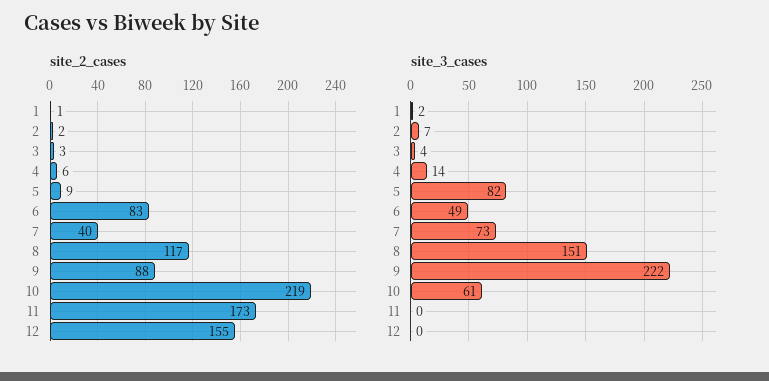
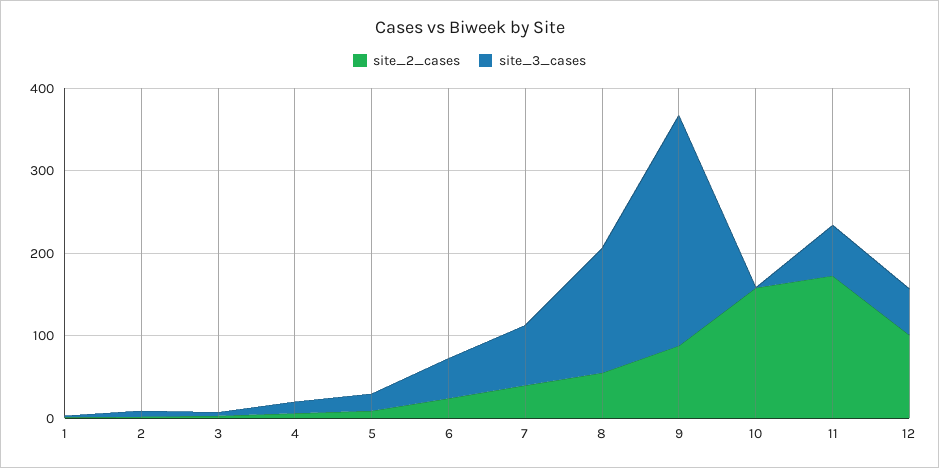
  {
    "site_2_cases": {
      "1": 1,
      "2": 2,
      "3": 3,
      "4": 6,
      "5": 9,
-     "6": 83,
+     "6": 20,
      "7": 40,
-     "8": 117,
+     "8": 60,
      "9": 88,
-     "10": 219,
+     "10": 160,
      "11": 173,
-     "12": 155
+     "12": 100
    },
    "site_3_cases": {
      "1": 2,
      "2": 7,
      "3": 4,
      "4": 14,
-     "5": 82,
+     "5": 20,
      "6": 49,
      "7": 73,
      "8": 151,
-     "9": 222,
+     "9": 280,
-     "10": 61,
+     "10": 0,
-     "11": 0,
+     "11": 60,
-     "12": 0
+     "12": 60
    }
  }

